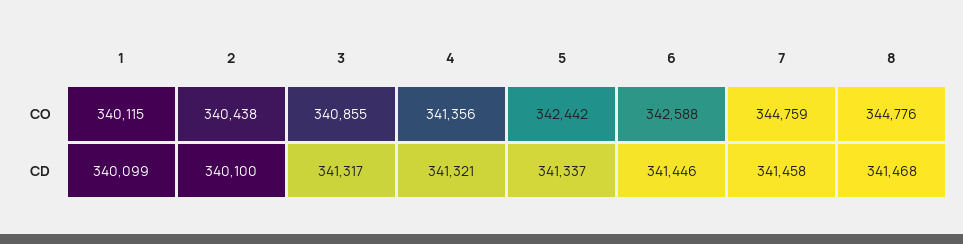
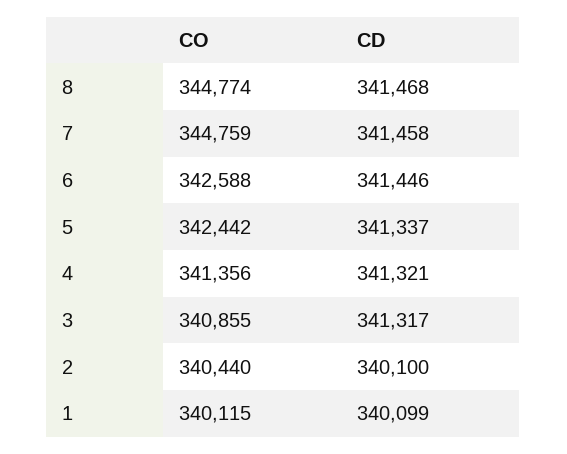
  {
    "1": {
      "CO": 340115,
      "CD": 340099
    },
    "2": {
-     "CO": 340438,
+     "CO": 340440,
      "CD": 340100
    },
    "3": {
      "CO": 340855,
      "CD": 341317
    },
    "4": {
      "CO": 341356,
      "CD": 341321
    },
    "5": {
      "CO": 342442,
      "CD": 341337
    },
    "6": {
      "CO": 342588,
      "CD": 341446
    },
    "7": {
      "CO": 344759,
      "CD": 341458
    },
    "8": {
-     "CO": 344776,
+     "CO": 344774,
      "CD": 341468
    }
  }

